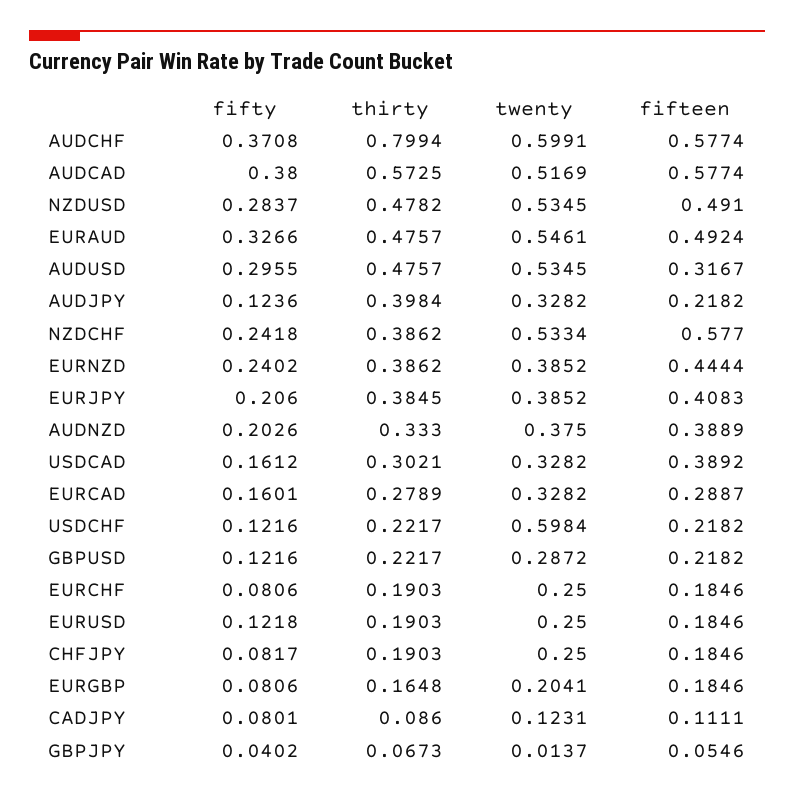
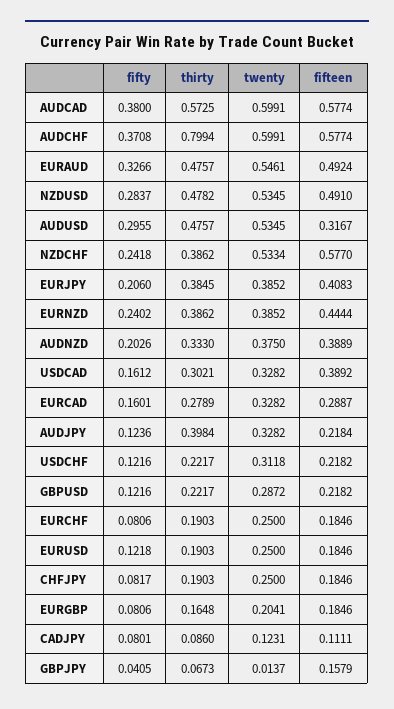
  {
    "fifty": {
      "AUDCHF": 0.3708,
      "AUDCAD": 0.38,
      "NZDUSD": 0.2837,
      "EURAUD": 0.3266,
      "AUDUSD": 0.2955,
      "AUDJPY": 0.1236,
      "NZDCHF": 0.2418,
      "EURNZD": 0.2402,
      "EURJPY": 0.206,
      "AUDNZD": 0.2026,
      "USDCAD": 0.1612,
      "EURCAD": 0.1601,
      "USDCHF": 0.1216,
      "GBPUSD": 0.1216,
      "EURCHF": 0.0806,
      "EURUSD": 0.1218,
      "CHFJPY": 0.0817,
      "EURGBP": 0.0806,
      "CADJPY": 0.0801,
-     "GBPJPY": 0.0402
+     "GBPJPY": 0.0405
    },
    "thirty": {
      "AUDCHF": 0.7994,
      "AUDCAD": 0.5725,
      "NZDUSD": 0.4782,
      "EURAUD": 0.4757,
      "AUDUSD": 0.4757,
      "AUDJPY": 0.3984,
      "NZDCHF": 0.3862,
      "EURNZD": 0.3862,
      "EURJPY": 0.3845,
      "AUDNZD": 0.333,
      "USDCAD": 0.3021,
      "EURCAD": 0.2789,
      "USDCHF": 0.2217,
      "GBPUSD": 0.2217,
      "EURCHF": 0.1903,
      "EURUSD": 0.1903,
      "CHFJPY": 0.1903,
      "EURGBP": 0.1648,
      "CADJPY": 0.086,
      "GBPJPY": 0.0673
    },
    "twenty": {
      "AUDCHF": 0.5991,
-     "AUDCAD": 0.5169,
+     "AUDCAD": 0.5991,
      "NZDUSD": 0.5345,
      "EURAUD": 0.5461,
      "AUDUSD": 0.5345,
      "AUDJPY": 0.3282,
      "NZDCHF": 0.5334,
      "EURNZD": 0.3852,
      "EURJPY": 0.3852,
      "AUDNZD": 0.375,
      "USDCAD": 0.3282,
      "EURCAD": 0.3282,
-     "USDCHF": 0.5984,
+     "USDCHF": 0.3118,
      "GBPUSD": 0.2872,
      "EURCHF": 0.25,
      "EURUSD": 0.25,
      "CHFJPY": 0.25,
      "EURGBP": 0.2041,
      "CADJPY": 0.1231,
      "GBPJPY": 0.0137
    },
    "fifteen": {
      "AUDCHF": 0.5774,
      "AUDCAD": 0.5774,
      "NZDUSD": 0.491,
      "EURAUD": 0.4924,
      "AUDUSD": 0.3167,
-     "AUDJPY": 0.2182,
+     "AUDJPY": 0.2184,
      "NZDCHF": 0.577,
      "EURNZD": 0.4444,
      "EURJPY": 0.4083,
      "AUDNZD": 0.3889,
      "USDCAD": 0.3892,
      "EURCAD": 0.2887,
      "USDCHF": 0.2182,
      "GBPUSD": 0.2182,
      "EURCHF": 0.1846,
      "EURUSD": 0.1846,
      "CHFJPY": 0.1846,
      "EURGBP": 0.1846,
      "CADJPY": 0.1111,
-     "GBPJPY": 0.0546
+     "GBPJPY": 0.1579
    }
  }

